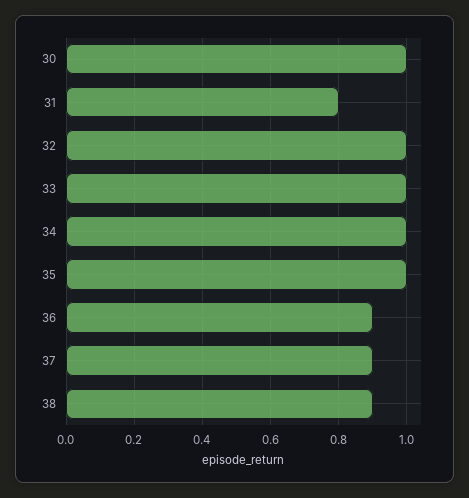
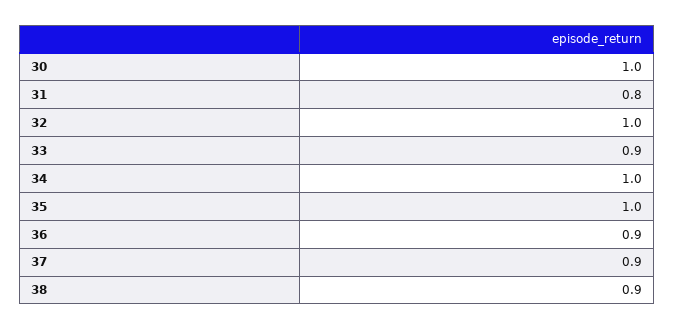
  {
    "30": 1,
    "31": 0.8,
    "32": 1,
-   "33": 1,
+   "33": 0.9,
    "34": 1,
    "35": 1,
    "36": 0.9,
    "37": 0.9,
    "38": 0.9
  }

